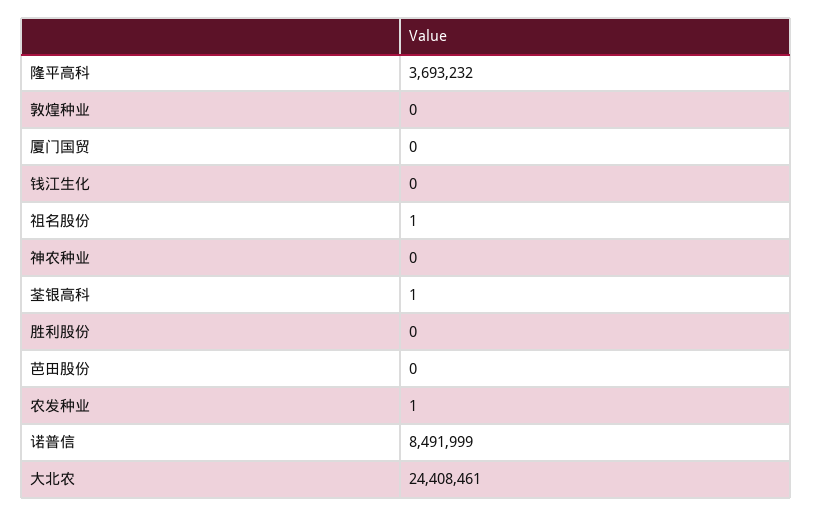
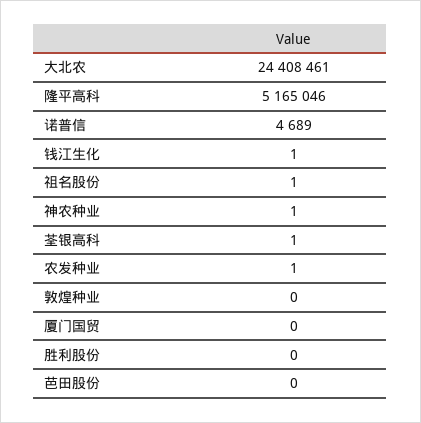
  {
-   "隆平高科": 3693232,
+   "隆平高科": 5165046,
    "敦煌种业": 0,
    "厦门国贸": 0,
-   "钱江生化": 0,
+   "钱江生化": 1,
    "祖名股份": 1,
-   "神农种业": 0,
+   "神农种业": 1,
    "荃银高科": 1,
    "胜利股份": 0,
    "芭田股份": 0,
    "农发种业": 1,
-   "诺普信": 8491999,
+   "诺普信": 4689,
    "大北农": 24408461
  }

